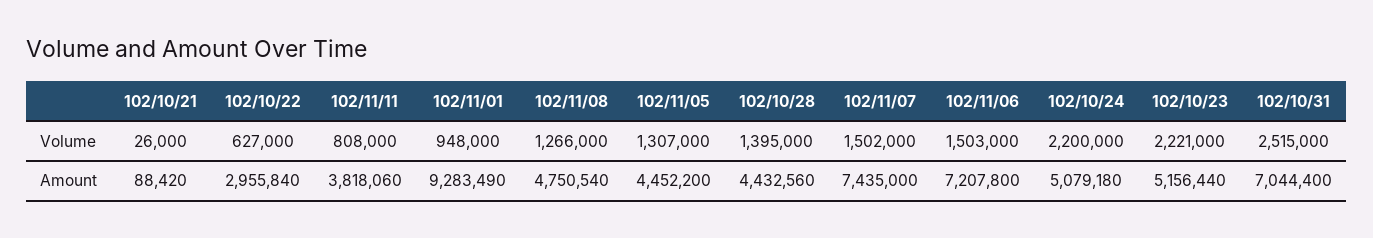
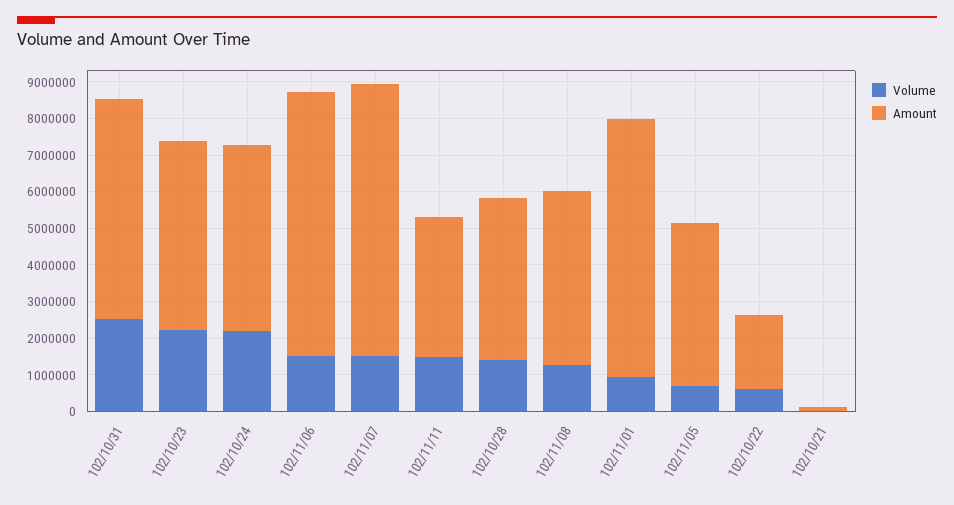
  {
    "Volume": {
      "102/10/21": 26000,
      "102/10/22": 627000,
-     "102/11/11": 808000,
+     "102/11/11": 1500000,
      "102/11/01": 948000,
      "102/11/08": 1266000,
-     "102/11/05": 1307000,
+     "102/11/05": 750000,
      "102/10/28": 1395000,
      "102/11/07": 1502000,
      "102/11/06": 1503000,
      "102/10/24": 2200000,
      "102/10/23": 2221000,
      "102/10/31": 2515000
    },
    "Amount": {
      "102/10/21": 88420,
-     "102/10/22": 2955840,
+     "102/10/22": 2000000,
      "102/11/11": 3818060,
-     "102/11/01": 9283490,
+     "102/11/01": 7000000,
      "102/11/08": 4750540,
      "102/11/05": 4452200,
      "102/10/28": 4432560,
      "102/11/07": 7435000,
      "102/11/06": 7207800,
      "102/10/24": 5079180,
      "102/10/23": 5156440,
-     "102/10/31": 7044400
+     "102/10/31": 6000000
    }
  }

